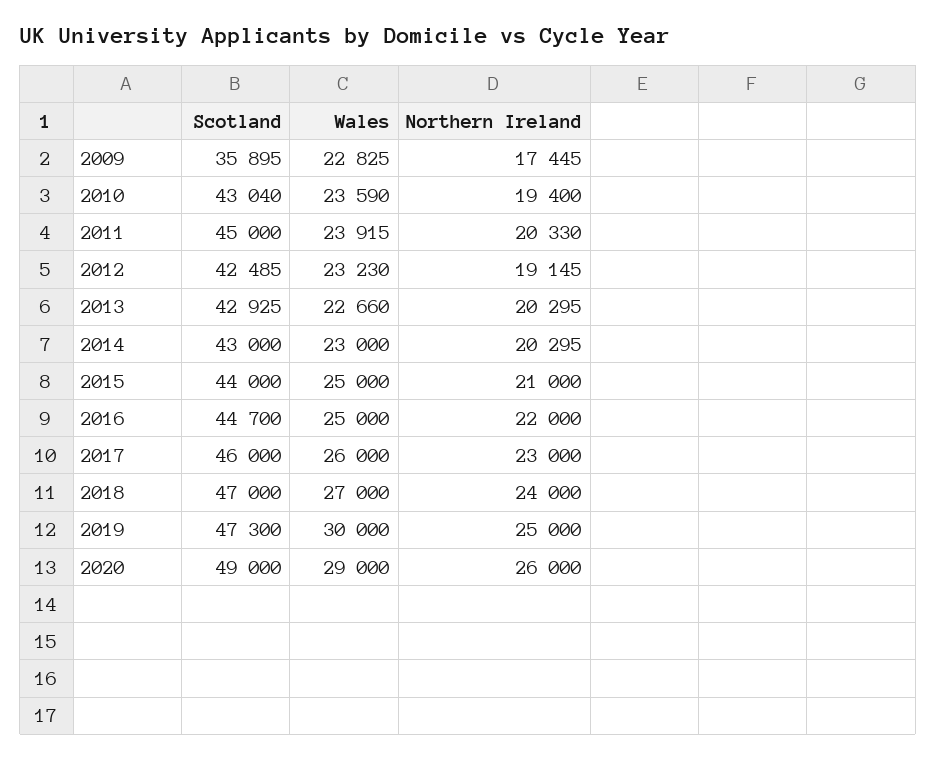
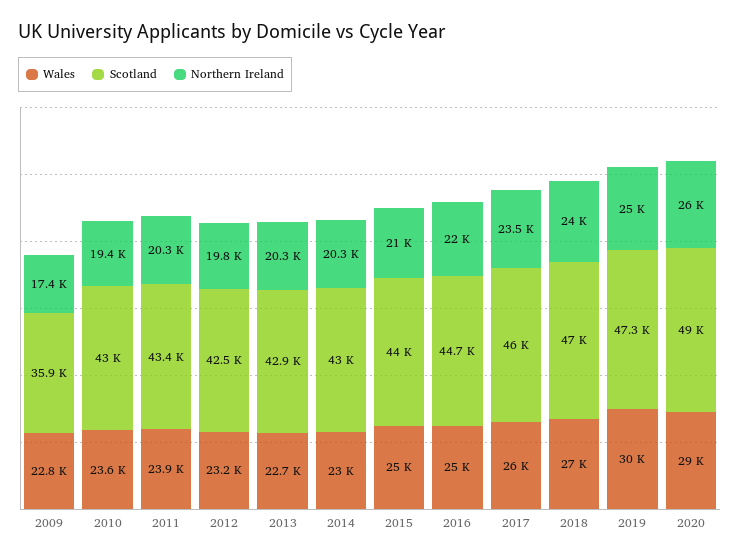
  {
    "Scotland": {
      "2009": 35895,
      "2010": 43040,
-     "2011": 45000,
+     "2011": 43400,
      "2012": 42485,
      "2013": 42925,
      "2014": 43000,
      "2015": 44000,
      "2016": 44700,
      "2017": 46000,
      "2018": 47000,
      "2019": 47300,
      "2020": 49000
    },
    "Wales": {
      "2009": 22825,
      "2010": 23590,
      "2011": 23915,
      "2012": 23230,
      "2013": 22660,
      "2014": 23000,
      "2015": 25000,
      "2016": 25000,
      "2017": 26000,
      "2018": 27000,
      "2019": 30000,
      "2020": 29000
    },
    "Northern Ireland": {
      "2009": 17445,
      "2010": 19400,
      "2011": 20330,
-     "2012": 19145,
+     "2012": 19800,
      "2013": 20295,
      "2014": 20295,
      "2015": 21000,
      "2016": 22000,
-     "2017": 23000,
+     "2017": 23500,
      "2018": 24000,
      "2019": 25000,
      "2020": 26000
    }
  }

